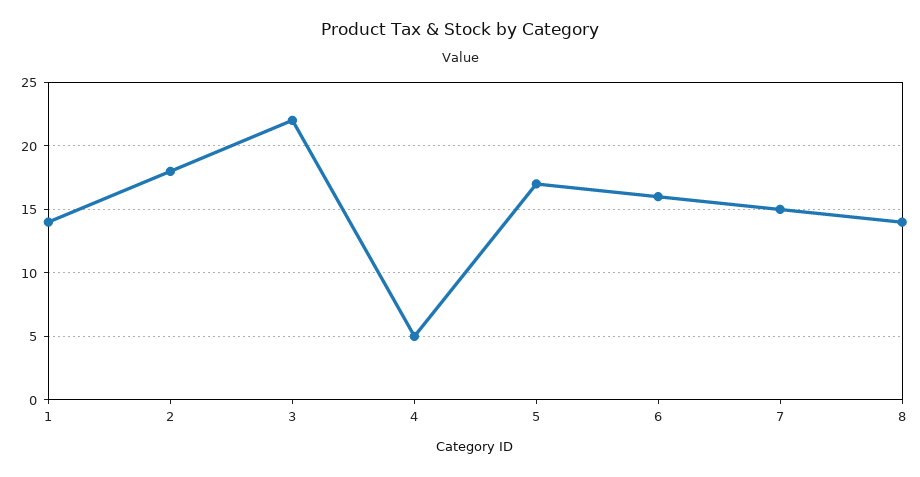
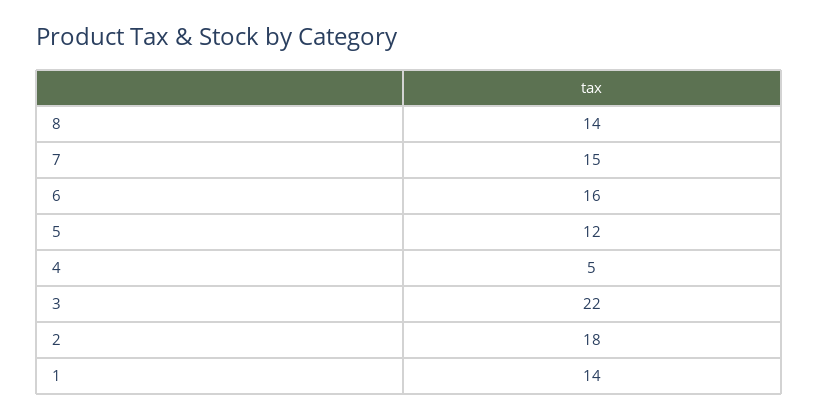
  {
    "1": 14,
    "2": 18,
    "3": 22,
    "4": 5,
-   "5": 17,
+   "5": 12,
    "6": 16,
    "7": 15,
    "8": 14
  }

